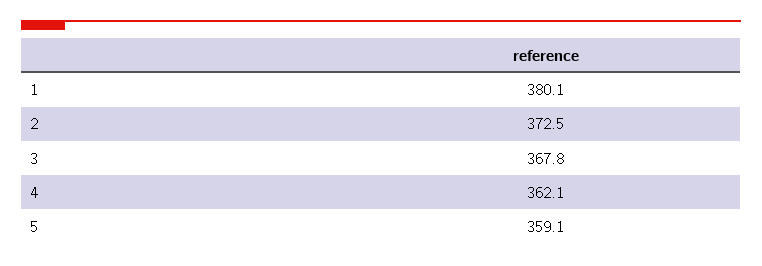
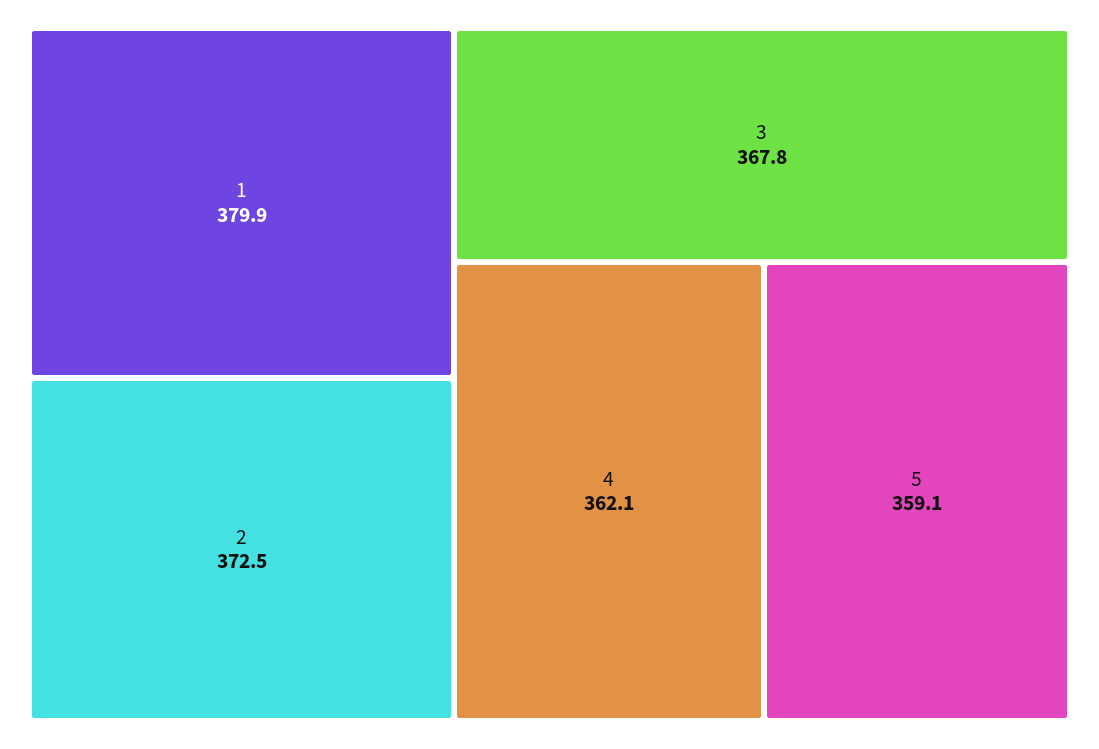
  {
-   "1": 380.1,
+   "1": 379.9,
    "2": 372.5,
    "3": 367.8,
    "4": 362.1,
    "5": 359.1
  }

